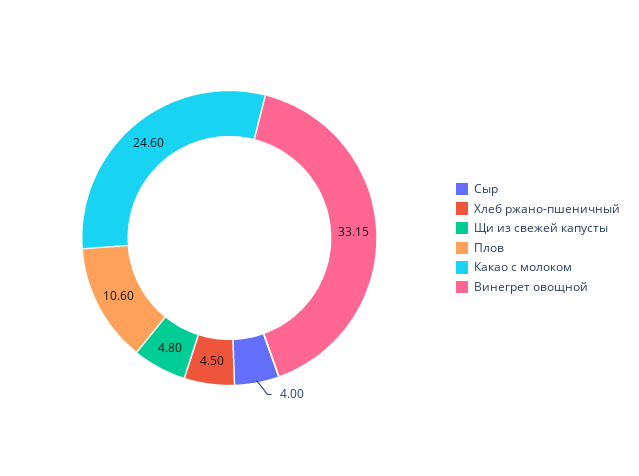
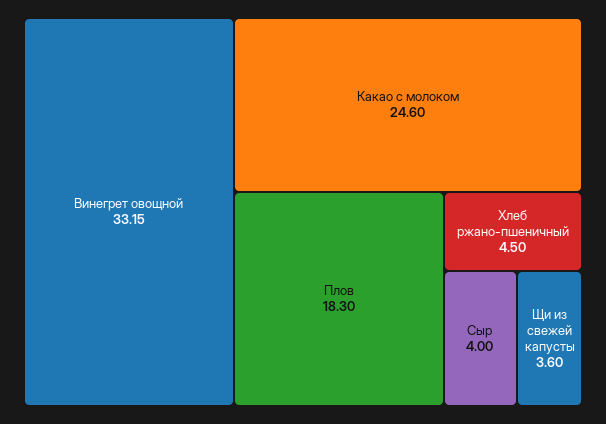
  {
    "Сыр": 4,
    "Хлеб ржано-пшеничный": 4.5,
-   "Щи из свежей капусты": 4.8,
+   "Щи из свежей капусты": 3.6,
-   "Плов": 10.6,
+   "Плов": 18.3,
    "Какао с молоком": 24.6,
    "Винегрет овощной": 33.15
  }

